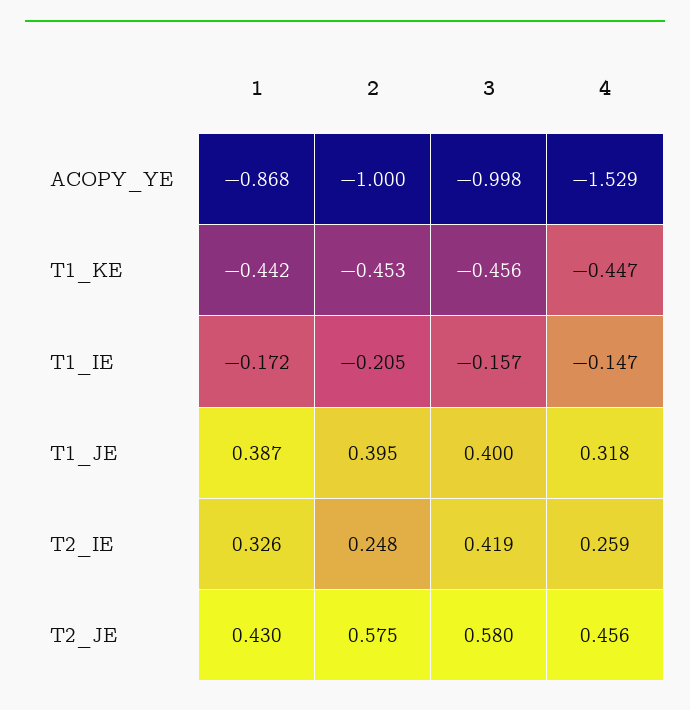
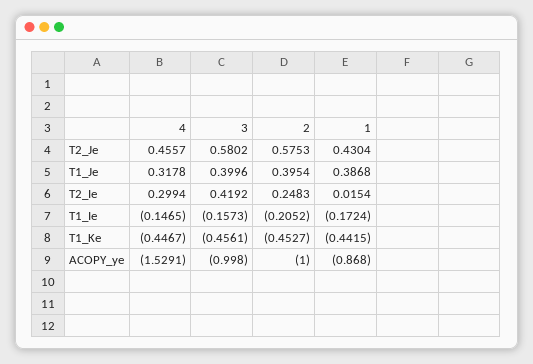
  {
    "1": {
      "ACOPY_YE": -0.868,
      "T1_KE": -0.4415,
      "T1_IE": -0.1724,
      "T1_JE": 0.3868,
-     "T2_IE": 0.326,
+     "T2_IE": 0.0154,
      "T2_JE": 0.4304
    },
    "2": {
      "ACOPY_YE": -1,
      "T1_KE": -0.4527,
      "T1_IE": -0.2052,
      "T1_JE": 0.3954,
      "T2_IE": 0.2483,
      "T2_JE": 0.5753
    },
    "3": {
      "ACOPY_YE": -0.998,
      "T1_KE": -0.4561,
      "T1_IE": -0.1573,
      "T1_JE": 0.3996,
      "T2_IE": 0.4192,
      "T2_JE": 0.5802
    },
    "4": {
      "ACOPY_YE": -1.5291,
      "T1_KE": -0.4467,
      "T1_IE": -0.1465,
      "T1_JE": 0.3178,
-     "T2_IE": 0.259,
+     "T2_IE": 0.2994,
      "T2_JE": 0.4557
    }
  }

